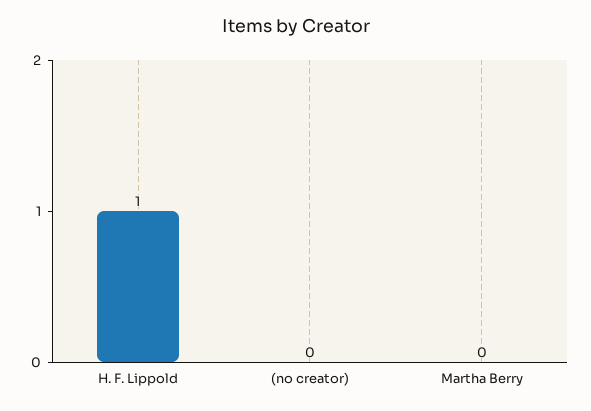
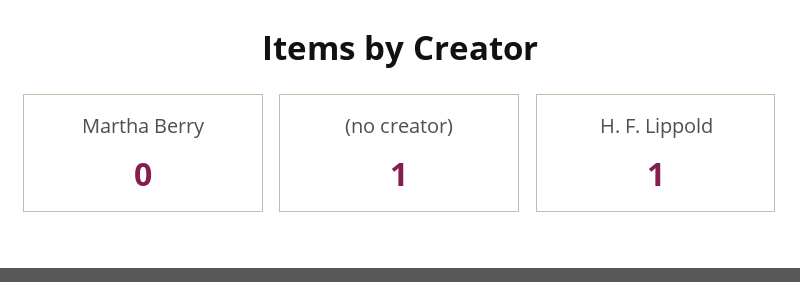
  {
    "H. F. Lippold": 1,
-   "(no creator)": 0,
+   "(no creator)": 1,
    "Martha Berry": 0
  }

